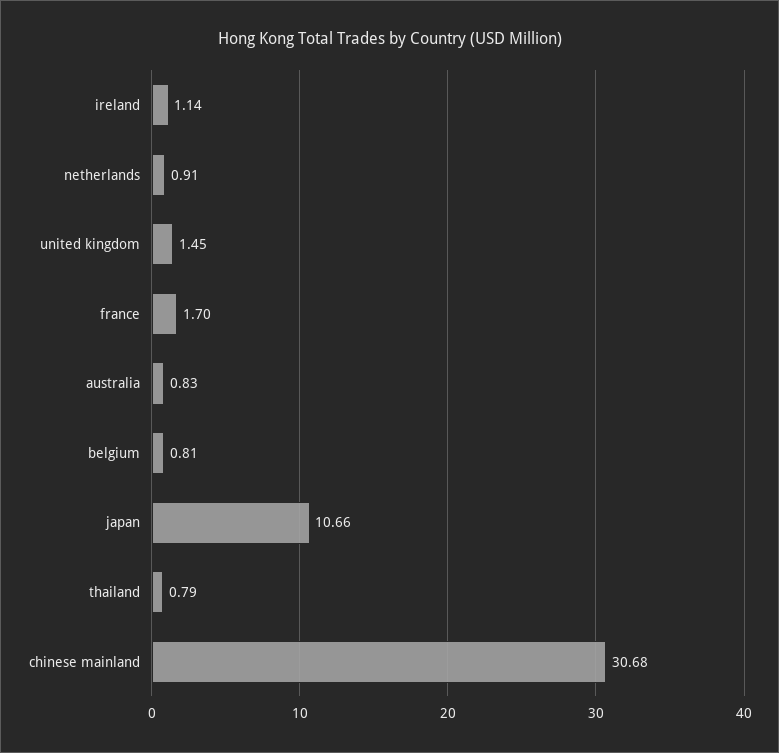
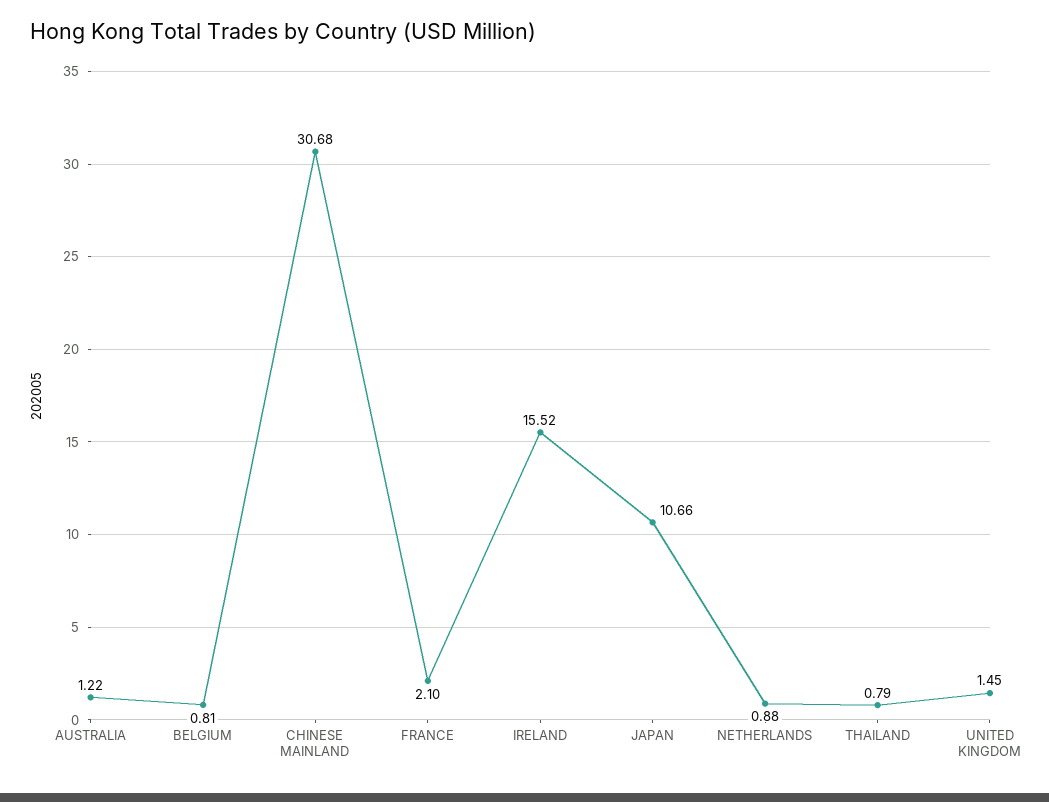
  {
-   "ireland": 1.14,
+   "ireland": 15.52,
-   "netherlands": 0.91,
+   "netherlands": 0.88,
    "united kingdom": 1.45,
-   "france": 1.7,
+   "france": 2.1,
-   "australia": 0.83,
+   "australia": 1.22,
    "belgium": 0.81,
    "japan": 10.66,
    "thailand": 0.79,
    "chinese mainland": 30.68
  }

